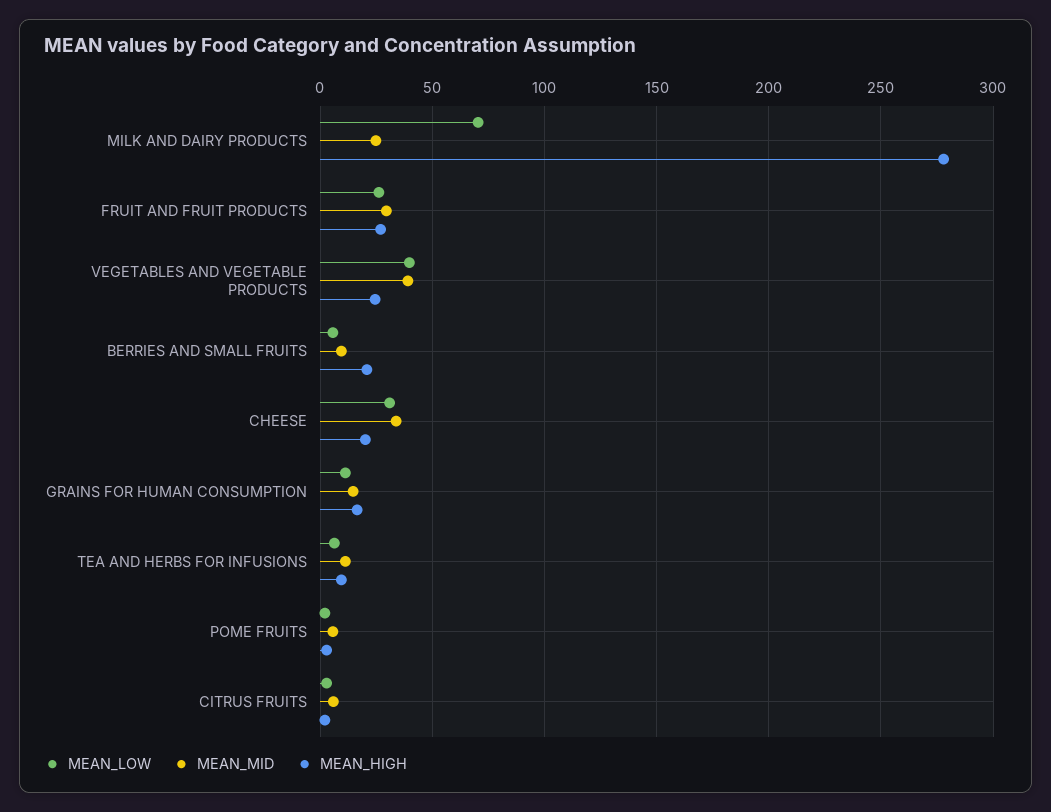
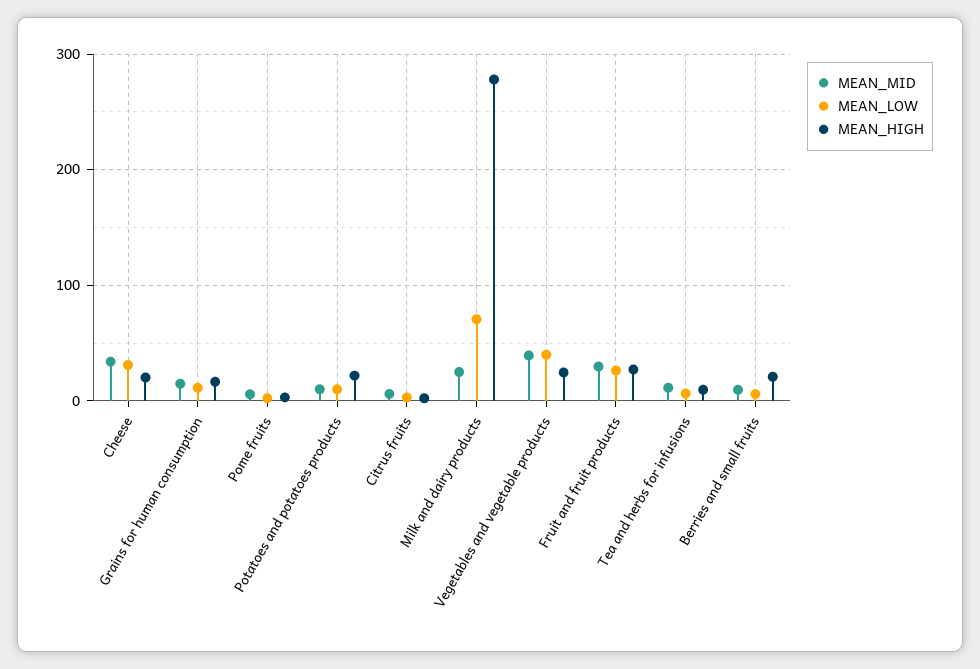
  {
    "MEAN_LOW": {
      "MILK AND DAIRY PRODUCTS": 70,
      "FRUIT AND FRUIT PRODUCTS": 25,
      "VEGETABLES AND VEGETABLE PRODUCTS": 40,
      "BERRIES AND SMALL FRUITS": 5,
      "CHEESE": 30,
      "GRAINS FOR HUMAN CONSUMPTION": 10,
      "TEA AND HERBS FOR INFUSIONS": 5,
      "POME FRUITS": 0,
-     "CITRUS FRUITS": 5
+     "CITRUS FRUITS": 5,
+     "Potatoes and potatoes products": 10
    },
    "MEAN_MID": {
      "MILK AND DAIRY PRODUCTS": 25,
      "FRUIT AND FRUIT PRODUCTS": 30,
      "VEGETABLES AND VEGETABLE PRODUCTS": 40,
      "BERRIES AND SMALL FRUITS": 10,
      "CHEESE": 35,
      "GRAINS FOR HUMAN CONSUMPTION": 15,
      "TEA AND HERBS FOR INFUSIONS": 10,
      "POME FRUITS": 5,
-     "CITRUS FRUITS": 5
+     "CITRUS FRUITS": 5,
+     "Potatoes and potatoes products": 10
    },
    "MEAN_HIGH": {
      "MILK AND DAIRY PRODUCTS": 280,
      "FRUIT AND FRUIT PRODUCTS": 25,
      "VEGETABLES AND VEGETABLE PRODUCTS": 25,
      "BERRIES AND SMALL FRUITS": 20,
      "CHEESE": 20,
      "GRAINS FOR HUMAN CONSUMPTION": 15,
      "TEA AND HERBS FOR INFUSIONS": 10,
      "POME FRUITS": 5,
-     "CITRUS FRUITS": 0
+     "CITRUS FRUITS": 0,
+     "Potatoes and potatoes products": 20
    }
  }

